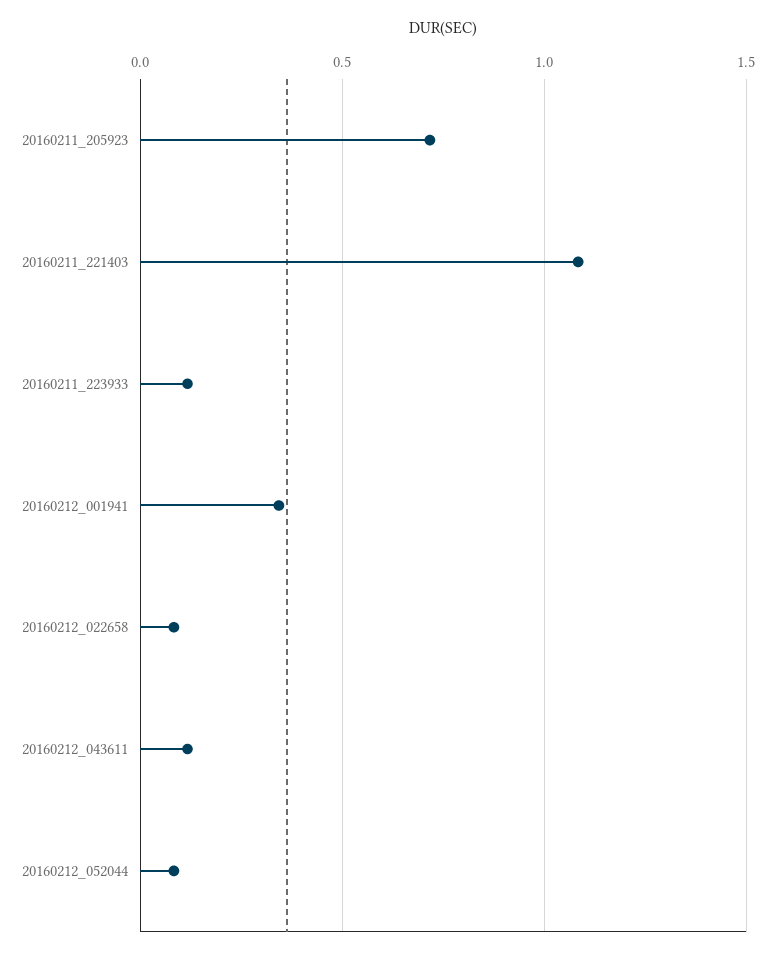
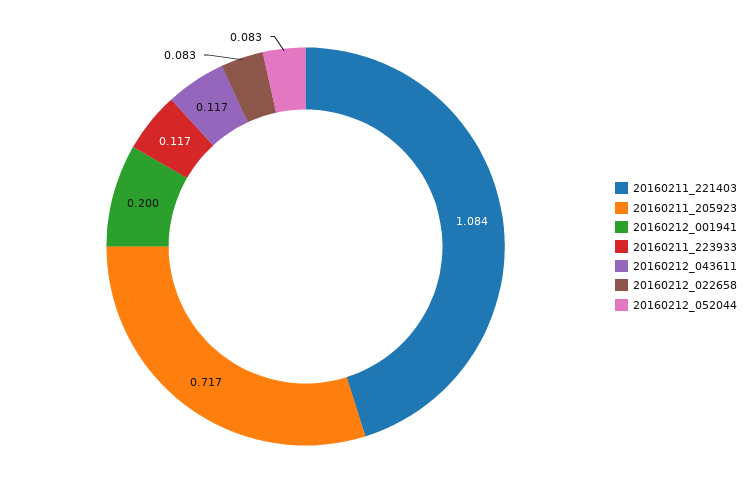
  {
    "20160211_205923": 0.717,
    "20160211_221403": 1.084,
    "20160211_223933": 0.117,
-   "20160212_001941": 0.35,
+   "20160212_001941": 0.2,
    "20160212_022658": 0.083,
    "20160212_043611": 0.117,
    "20160212_052044": 0.083
  }

